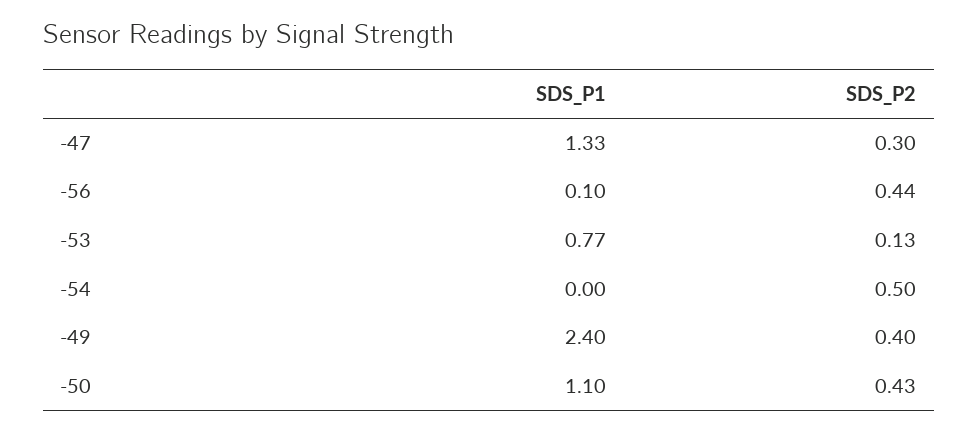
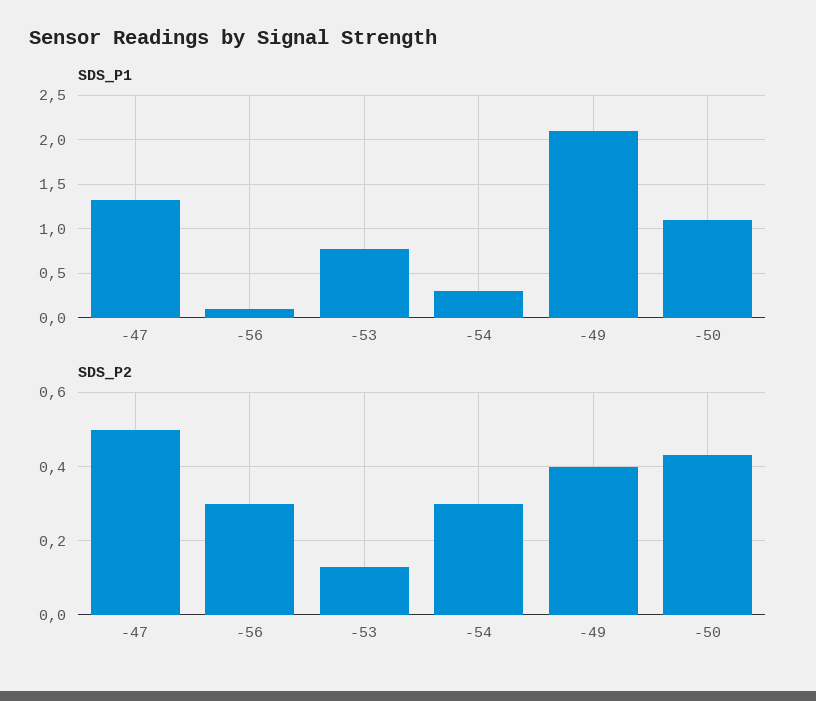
  {
    "SDS_P1": {
      "-47": 1.33,
      "-56": 0.1,
      "-53": 0.77,
-     "-54": 0,
+     "-54": 0.3,
-     "-49": 2.4,
+     "-49": 2.1,
      "-50": 1.1
    },
    "SDS_P2": {
-     "-47": 0.3,
+     "-47": 0.5,
-     "-56": 0.44,
+     "-56": 0.3,
      "-53": 0.13,
-     "-54": 0.5,
+     "-54": 0.3,
      "-49": 0.4,
      "-50": 0.43
    }
  }

